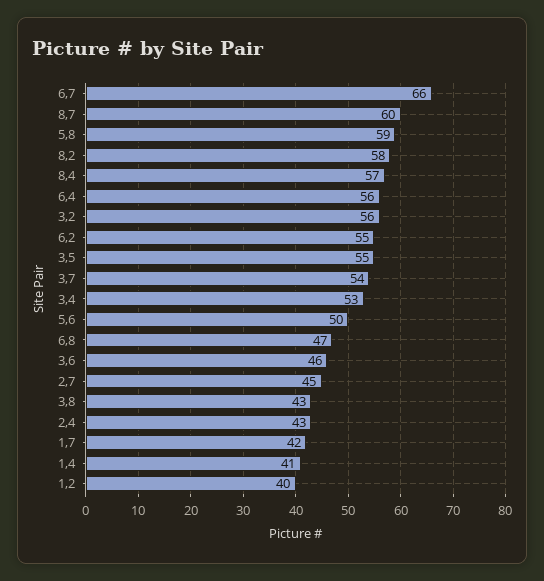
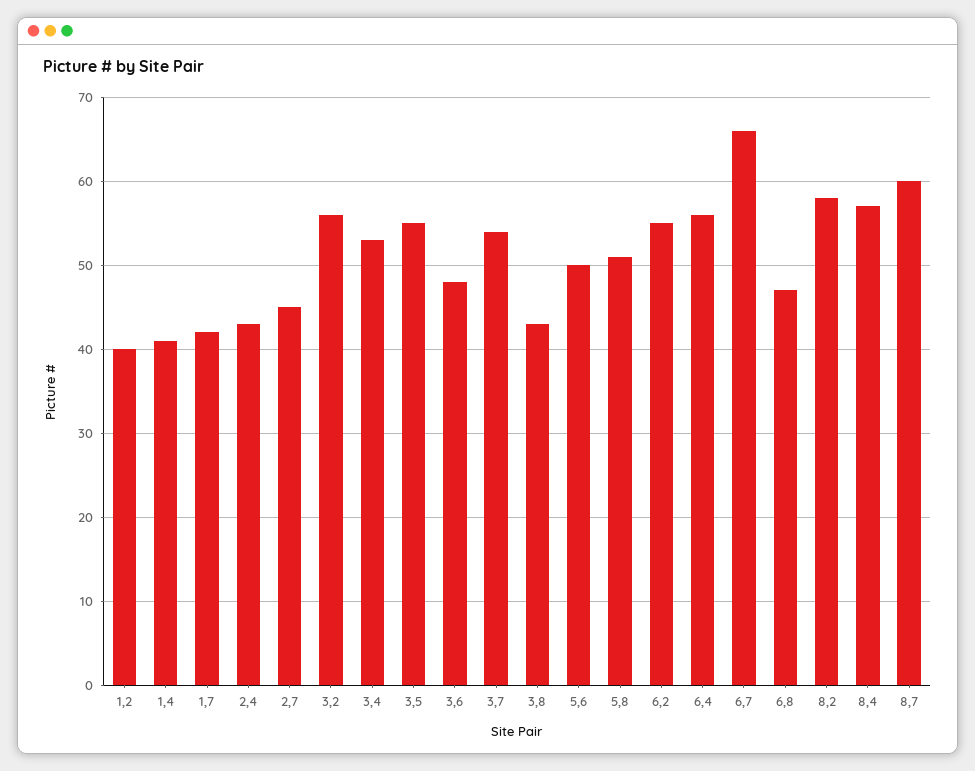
  {
    "6,7": 66,
    "8,7": 60,
-   "5,8": 59,
+   "5,8": 51,
    "8,2": 58,
    "8,4": 57,
    "6,4": 56,
    "3,2": 56,
    "6,2": 55,
    "3,5": 55,
    "3,7": 54,
    "3,4": 53,
    "5,6": 50,
    "6,8": 47,
-   "3,6": 46,
+   "3,6": 48,
    "2,7": 45,
    "3,8": 43,
    "2,4": 43,
    "1,7": 42,
    "1,4": 41,
    "1,2": 40
  }

